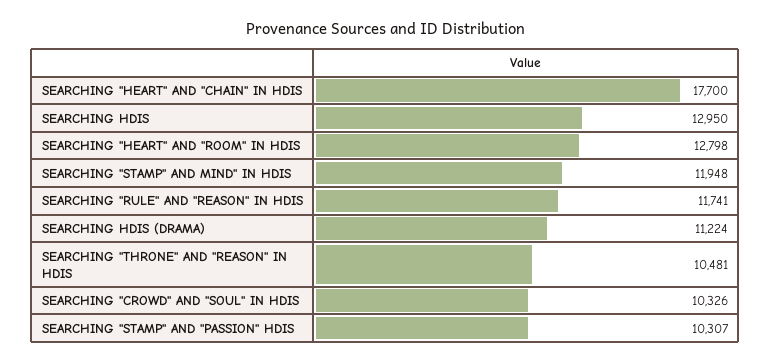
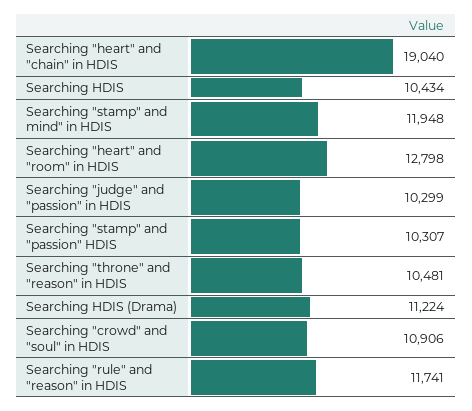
  {
-   "SEARCHING \"HEART\" AND \"CHAIN\" IN HDIS": 17700,
+   "SEARCHING \"HEART\" AND \"CHAIN\" IN HDIS": 19040,
-   "SEARCHING HDIS": 12950,
+   "SEARCHING HDIS": 10434,
    "SEARCHING \"HEART\" AND \"ROOM\" IN HDIS": 12798,
    "SEARCHING \"STAMP\" AND MIND\" IN HDIS": 11948,
    "SEARCHING \"RULE\" AND \"REASON\" IN HDIS": 11741,
    "SEARCHING HDIS (DRAMA)": 11224,
    "SEARCHING \"THRONE\" AND \"REASON\" IN HDIS": 10481,
-   "SEARCHING \"CROWD\" AND \"SOUL\" IN HDIS": 10326,
+   "SEARCHING \"CROWD\" AND \"SOUL\" IN HDIS": 10906,
-   "SEARCHING \"STAMP\" AND \"PASSION\" HDIS": 10307
+   "SEARCHING \"STAMP\" AND \"PASSION\" HDIS": 10307,
+   "Searching \"judge\" and \"passion\" in HDIS": 10299
  }

